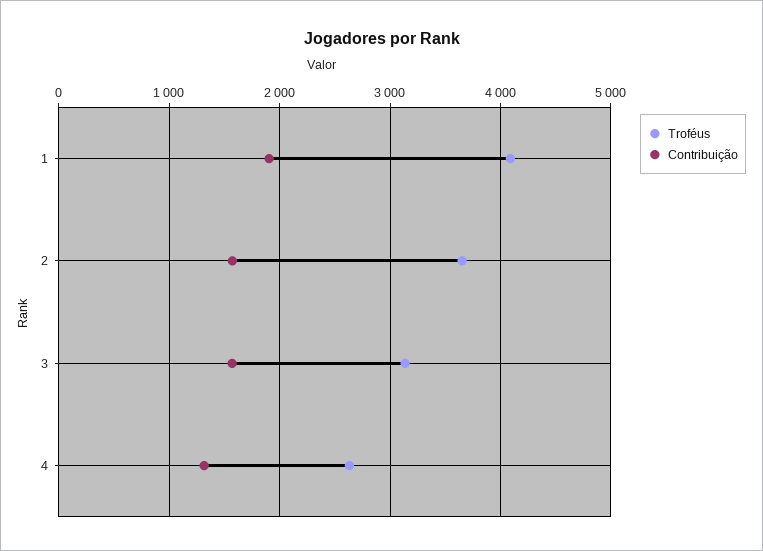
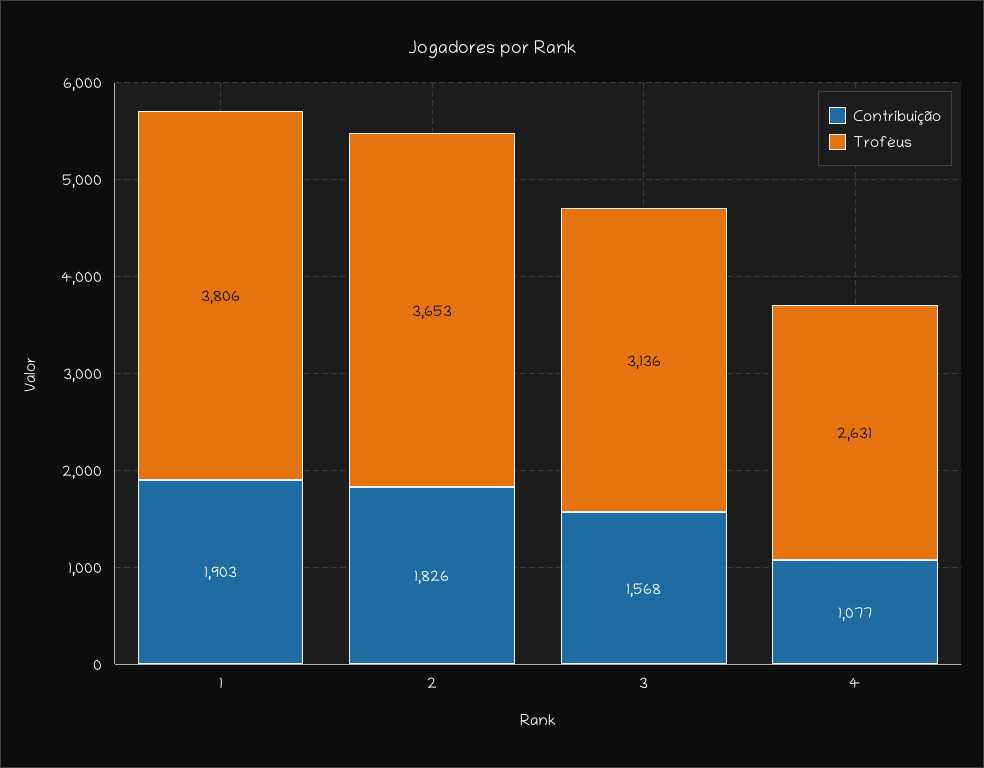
  {
    "Troféus": {
-     "1": 4100,
+     "1": 3806,
      "2": 3653,
      "3": 3136,
      "4": 2631
    },
    "Contribuição": {
      "1": 1903,
-     "2": 1600,
+     "2": 1826,
      "3": 1568,
-     "4": 1300
+     "4": 1077
    }
  }

